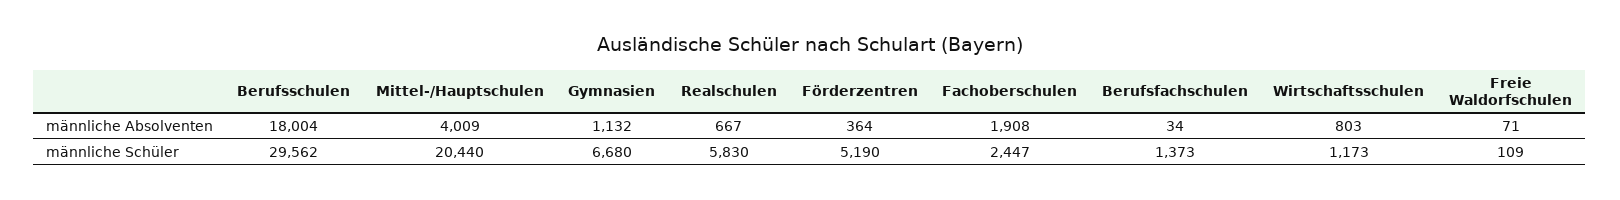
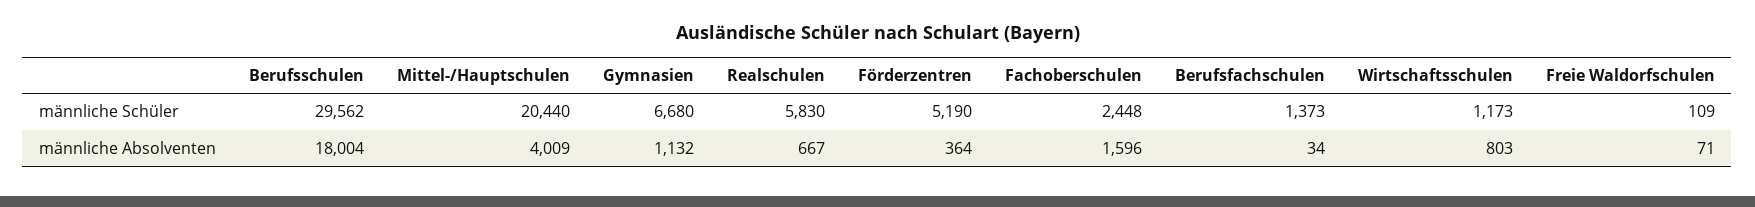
  {
    "Berufsschulen": {
      "männliche Absolventen": 18004,
      "männliche Schüler": 29562
    },
    "Mittel-/Hauptschulen": {
      "männliche Absolventen": 4009,
      "männliche Schüler": 20440
    },
    "Gymnasien": {
      "männliche Absolventen": 1132,
      "männliche Schüler": 6680
    },
    "Realschulen": {
      "männliche Absolventen": 667,
      "männliche Schüler": 5830
    },
    "Förderzentren": {
      "männliche Absolventen": 364,
      "männliche Schüler": 5190
    },
    "Fachoberschulen": {
-     "männliche Absolventen": 1908,
+     "männliche Absolventen": 1596,
-     "männliche Schüler": 2447
+     "männliche Schüler": 2448
    },
    "Berufsfachschulen": {
      "männliche Absolventen": 34,
      "männliche Schüler": 1373
    },
    "Wirtschaftsschulen": {
      "männliche Absolventen": 803,
      "männliche Schüler": 1173
    },
    "Freie Waldorfschulen": {
      "männliche Absolventen": 71,
      "männliche Schüler": 109
    }
  }

